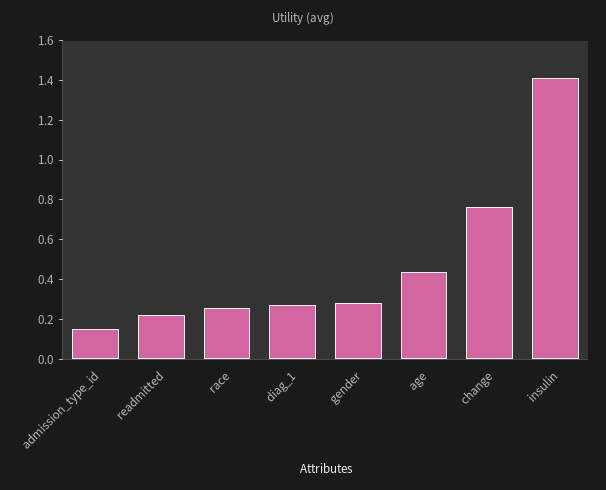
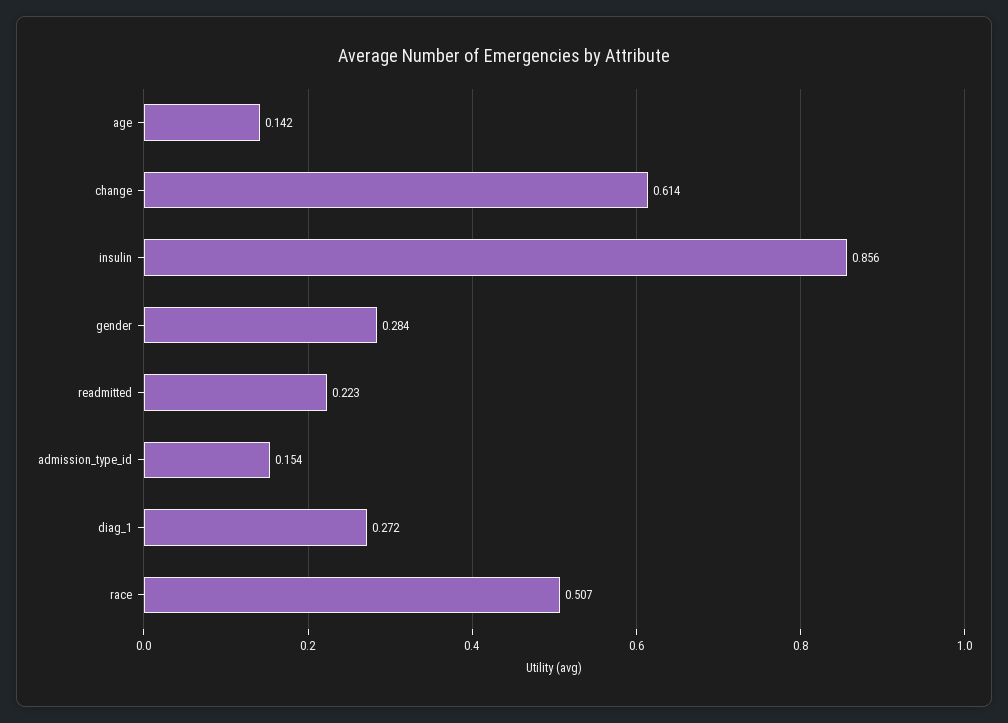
  {
    "admission_type_id": 0.154,
    "readmitted": 0.223,
-   "race": 0.25,
+   "race": 0.507,
    "diag_1": 0.272,
    "gender": 0.284,
-   "age": 0.45,
+   "age": 0.142,
-   "change": 0.75,
+   "change": 0.614,
-   "insulin": 1.4
+   "insulin": 0.856
  }

